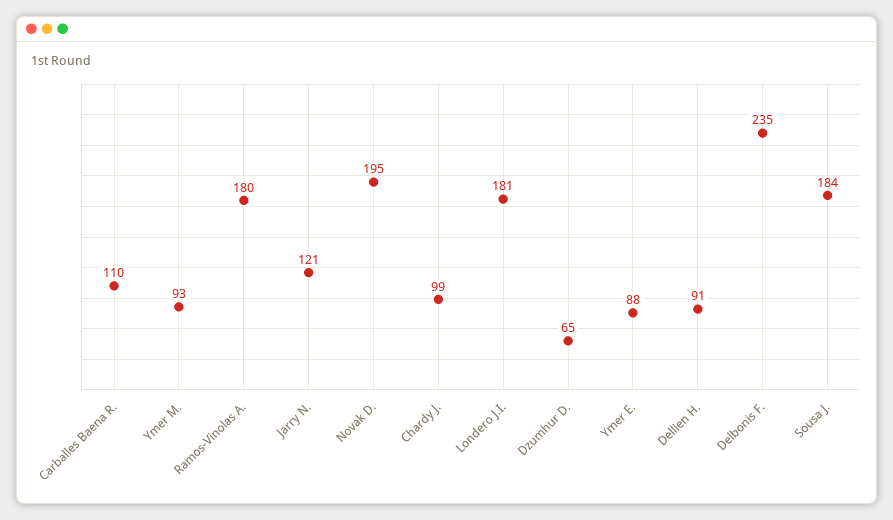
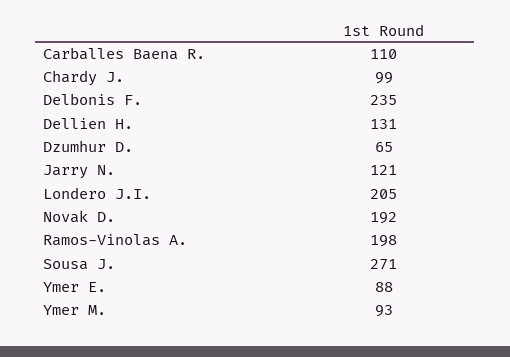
  {
    "Carballes Baena R.": 110,
    "Ymer M.": 93,
-   "Ramos-Vinolas A.": 180,
+   "Ramos-Vinolas A.": 198,
    "Jarry N.": 121,
-   "Novak D.": 195,
+   "Novak D.": 192,
    "Chardy J.": 99,
-   "Londero J.I.": 181,
+   "Londero J.I.": 205,
    "Dzumhur D.": 65,
    "Ymer E.": 88,
-   "Dellien H.": 91,
+   "Dellien H.": 131,
    "Delbonis F.": 235,
-   "Sousa J.": 184
+   "Sousa J.": 271
  }

